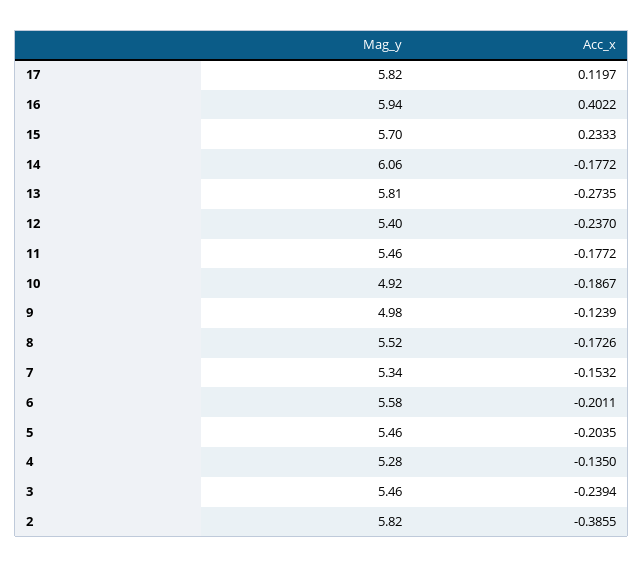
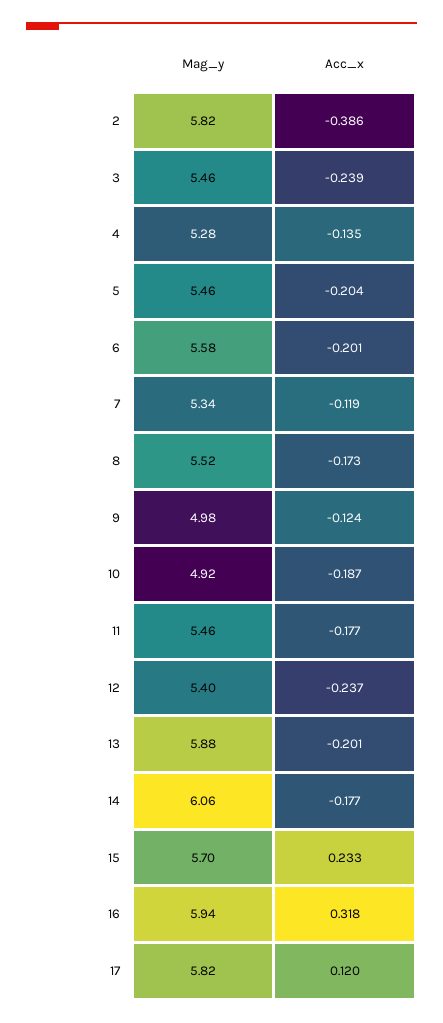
  {
    "Mag_y": {
      "17": 5.82,
      "16": 5.94,
      "15": 5.7,
      "14": 6.06,
-     "13": 5.81,
+     "13": 5.88,
      "12": 5.4,
      "11": 5.46,
      "10": 4.92,
      "9": 4.98,
      "8": 5.52,
      "7": 5.34,
      "6": 5.58,
      "5": 5.46,
      "4": 5.28,
      "3": 5.46,
      "2": 5.82
    },
    "Acc_x": {
      "17": 0.1197,
-     "16": 0.4022,
+     "16": 0.318,
      "15": 0.2333,
      "14": -0.1772,
-     "13": -0.2735,
+     "13": -0.201,
      "12": -0.237,
      "11": -0.1772,
      "10": -0.1867,
      "9": -0.1239,
      "8": -0.1726,
-     "7": -0.1532,
+     "7": -0.119,
      "6": -0.2011,
      "5": -0.2035,
      "4": -0.135,
      "3": -0.2394,
      "2": -0.3855
    }
  }

